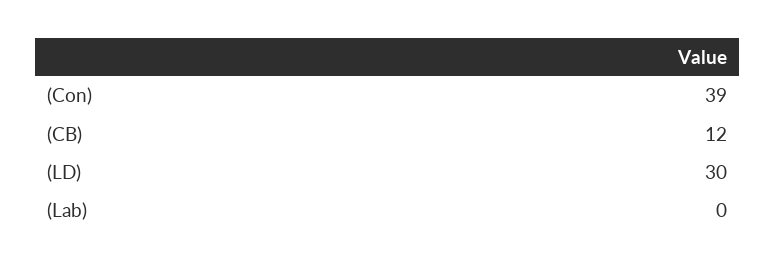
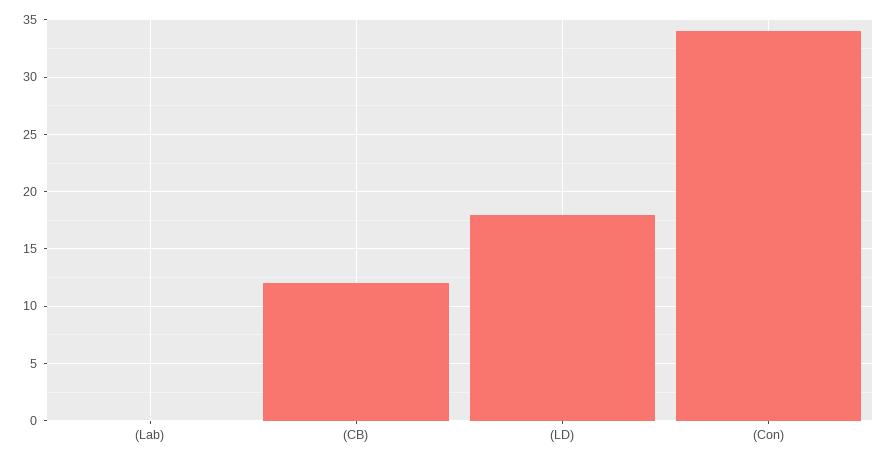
  {
-   "(Con)": 39,
+   "(Con)": 34,
    "(CB)": 12,
-   "(LD)": 30,
+   "(LD)": 18,
    "(Lab)": 0
  }

